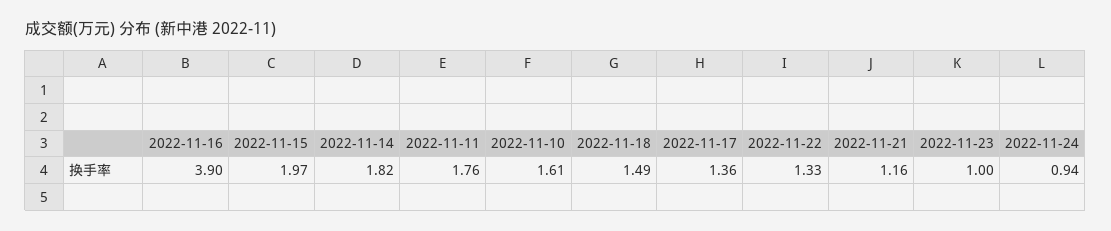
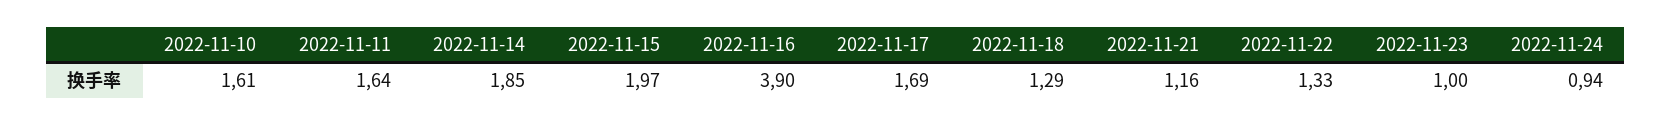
  {
    "2022-11-16": 3.9,
    "2022-11-15": 1.97,
-   "2022-11-14": 1.82,
+   "2022-11-14": 1.85,
-   "2022-11-11": 1.76,
+   "2022-11-11": 1.64,
    "2022-11-10": 1.61,
-   "2022-11-18": 1.49,
+   "2022-11-18": 1.29,
-   "2022-11-17": 1.36,
+   "2022-11-17": 1.69,
    "2022-11-22": 1.33,
    "2022-11-21": 1.16,
    "2022-11-23": 1,
    "2022-11-24": 0.94
  }

